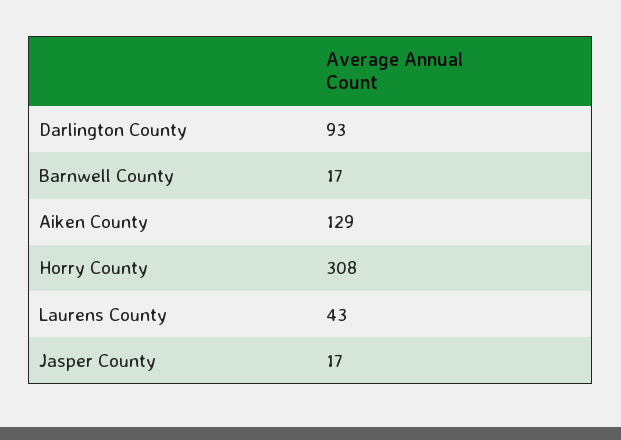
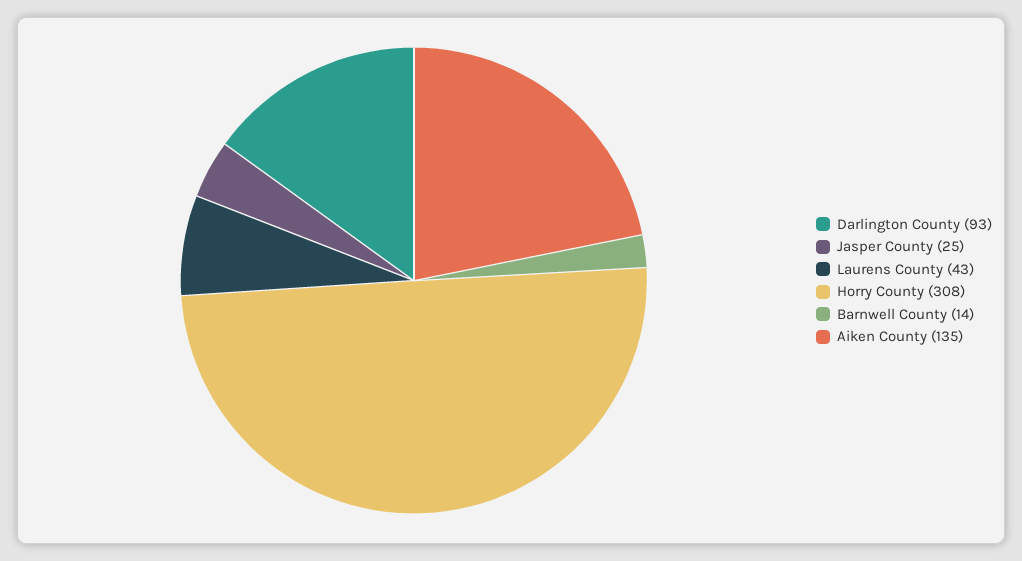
  {
    "Darlington County": 93,
-   "Barnwell County": 17,
+   "Barnwell County": 14,
-   "Aiken County": 129,
+   "Aiken County": 135,
    "Horry County": 308,
    "Laurens County": 43,
-   "Jasper County": 17
+   "Jasper County": 25
  }

